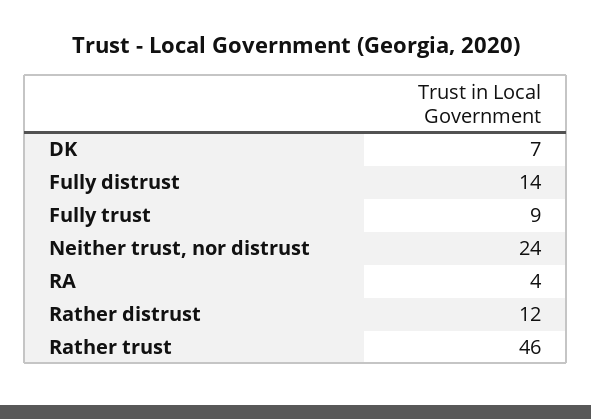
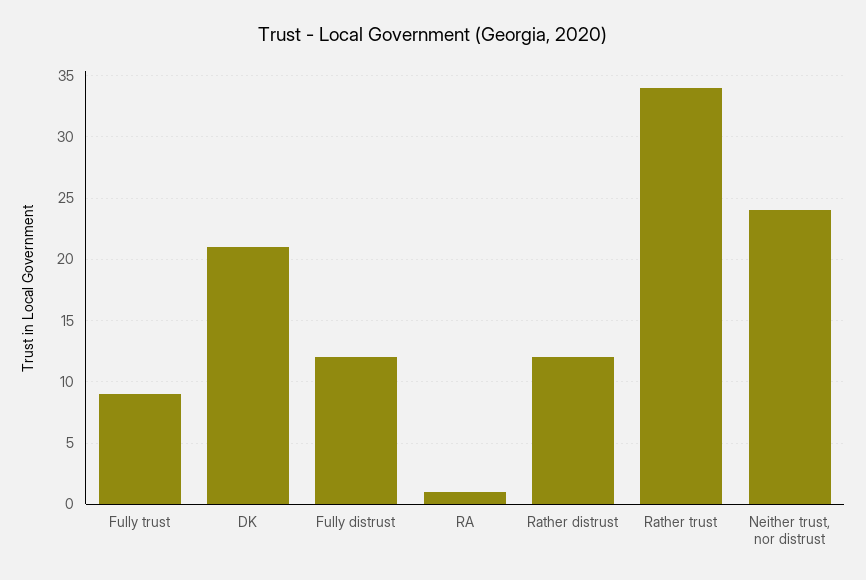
  {
-   "DK": 7,
+   "DK": 21,
-   "Fully distrust": 14,
+   "Fully distrust": 12,
    "Fully trust": 9,
    "Neither trust, nor distrust": 24,
-   "RA": 4,
+   "RA": 1,
    "Rather distrust": 12,
-   "Rather trust": 46
+   "Rather trust": 34
  }

